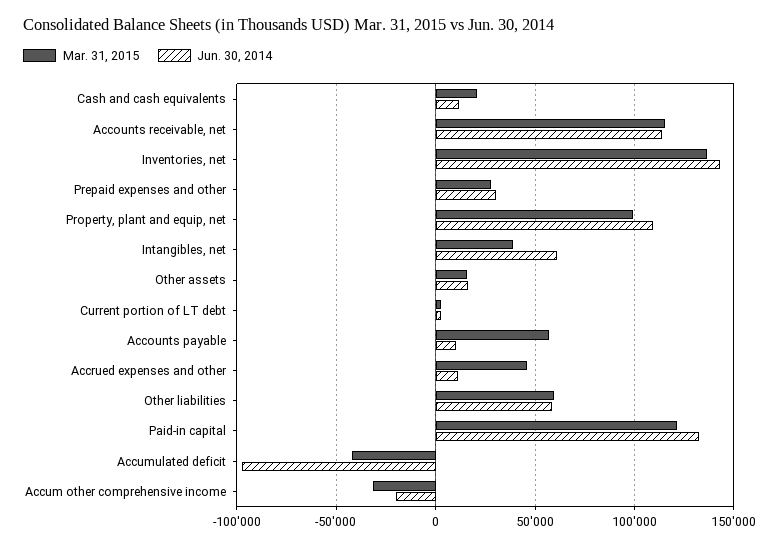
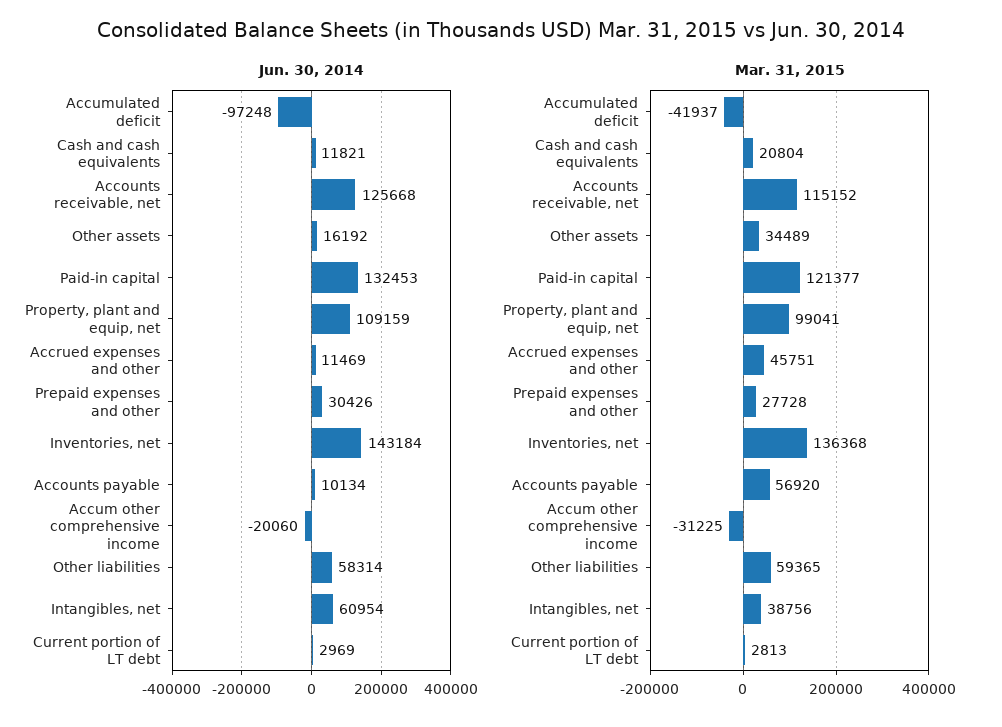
  {
    "Mar. 31, 2015": {
      "Cash and cash equivalents": 20804,
      "Accounts receivable, net": 115152,
      "Inventories, net": 136368,
      "Prepaid expenses and other": 27728,
      "Property, plant and equip, net": 99041,
      "Intangibles, net": 38756,
-     "Other assets": 15000,
+     "Other assets": 34489,
      "Current portion of LT debt": 2813,
      "Accounts payable": 56920,
      "Accrued expenses and other": 45751,
      "Other liabilities": 59365,
      "Paid-in capital": 121377,
      "Accumulated deficit": -41937,
      "Accum other comprehensive income": -31225
    },
    "Jun. 30, 2014": {
      "Cash and cash equivalents": 11821,
-     "Accounts receivable, net": 115000,
+     "Accounts receivable, net": 125668,
      "Inventories, net": 143184,
      "Prepaid expenses and other": 30426,
      "Property, plant and equip, net": 109159,
      "Intangibles, net": 60954,
      "Other assets": 16192,
      "Current portion of LT debt": 2969,
      "Accounts payable": 10134,
      "Accrued expenses and other": 11469,
      "Other liabilities": 58314,
      "Paid-in capital": 132453,
      "Accumulated deficit": -97248,
      "Accum other comprehensive income": -20060
    }
  }

